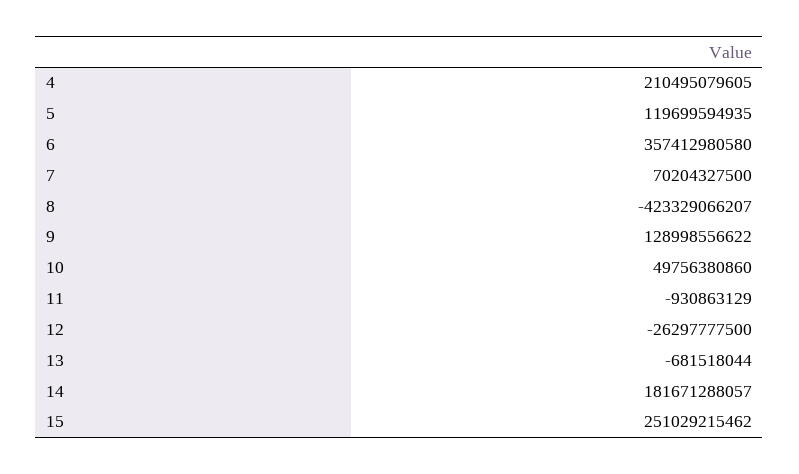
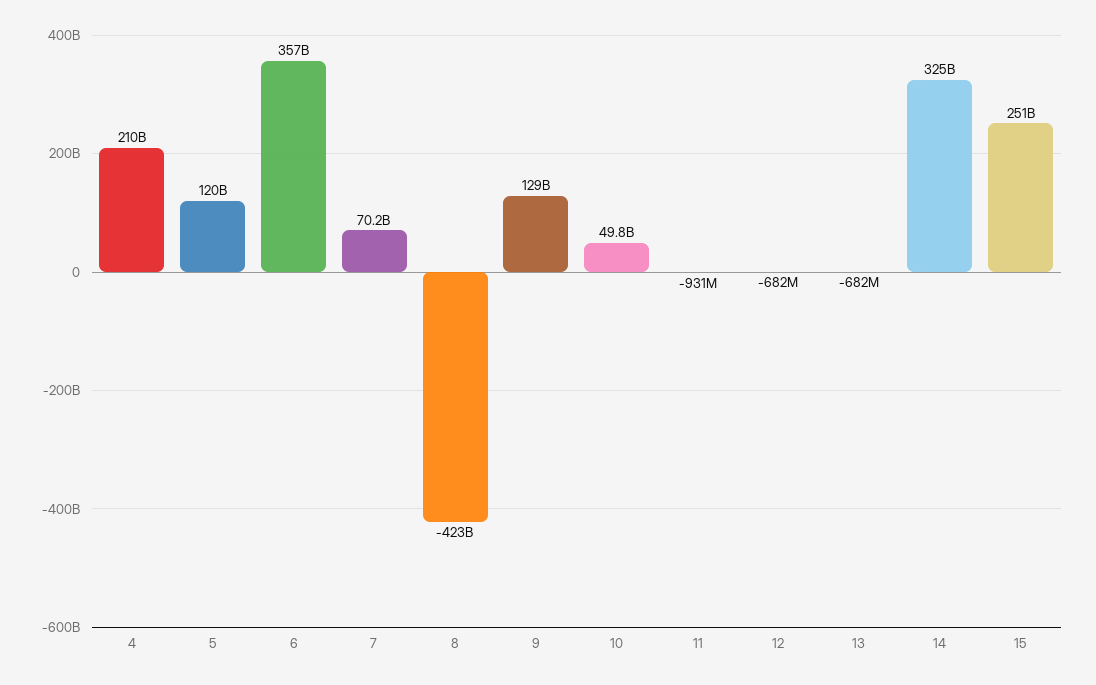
  {
    "4": 210495079605,
    "5": 119699594935,
    "6": 357412980580,
    "7": 70204327500,
    "8": -423329066207,
    "9": 128998556622,
    "10": 49756380860,
    "11": -930863129,
-   "12": -26297777500,
+   "12": -682000000,
    "13": -681518044,
-   "14": 181671288057,
+   "14": 325000000000,
    "15": 251029215462
  }

